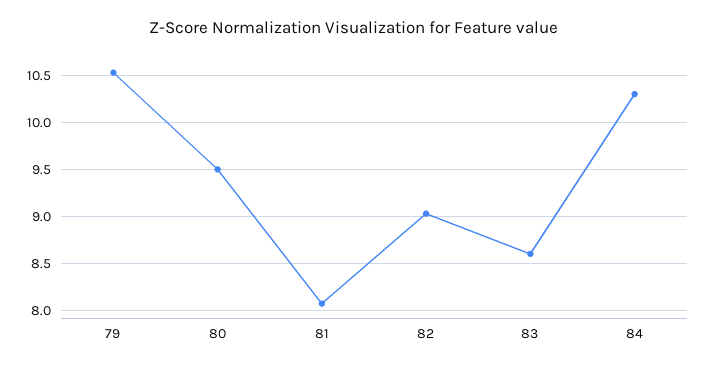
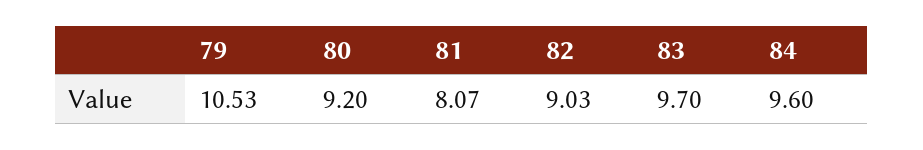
  {
    "79": 10.53,
-   "80": 9.5,
+   "80": 9.2,
    "81": 8.07,
    "82": 9.03,
-   "83": 8.6,
+   "83": 9.7,
-   "84": 10.3
+   "84": 9.6
  }

